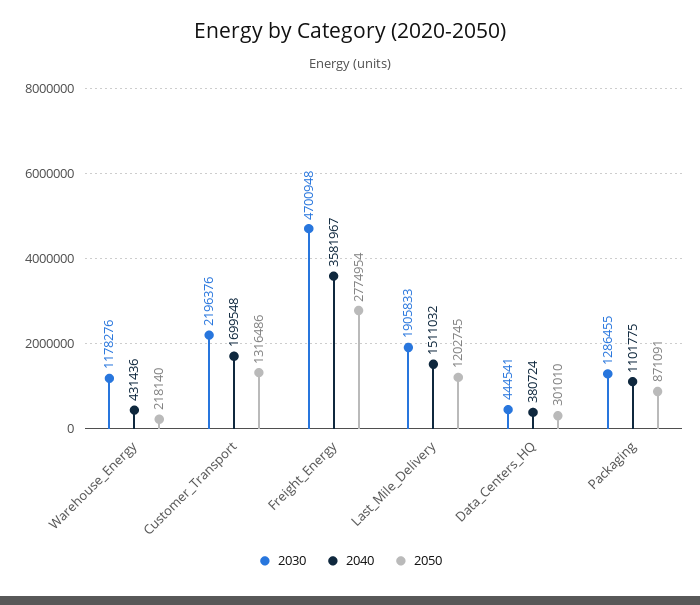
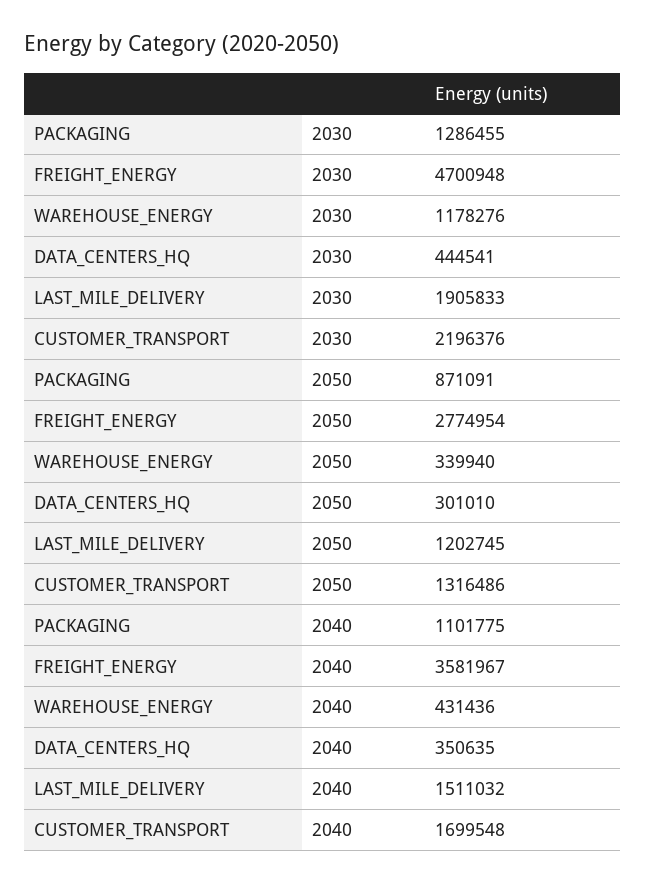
  {
    "2030": {
      "Warehouse_Energy": 1178276,
      "Customer_Transport": 2196376,
      "Freight_Energy": 4700948,
      "Last_Mile_Delivery": 1905833,
      "Data_Centers_HQ": 444541,
      "Packaging": 1286455
    },
    "2040": {
      "Warehouse_Energy": 431436,
      "Customer_Transport": 1699548,
      "Freight_Energy": 3581967,
      "Last_Mile_Delivery": 1511032,
-     "Data_Centers_HQ": 380724,
+     "Data_Centers_HQ": 350635,
      "Packaging": 1101775
    },
    "2050": {
-     "Warehouse_Energy": 218140,
+     "Warehouse_Energy": 339940,
      "Customer_Transport": 1316486,
      "Freight_Energy": 2774954,
      "Last_Mile_Delivery": 1202745,
      "Data_Centers_HQ": 301010,
      "Packaging": 871091
    }
  }

